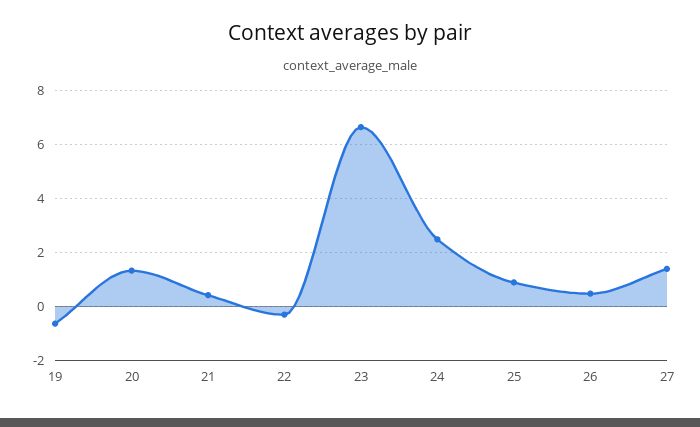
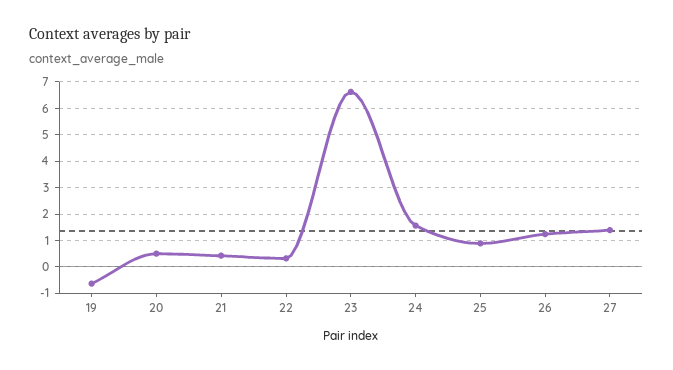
  {
    "19": -0.75,
-   "20": 1.25,
+   "20": 0.5,
    "21": 0.5,
-   "22": -0.25,
+   "22": 0.25,
    "23": 6.75,
-   "24": 2.5,
+   "24": 1.5,
    "25": 1,
-   "26": 0.5,
+   "26": 1.25,
    "27": 1.5
  }

